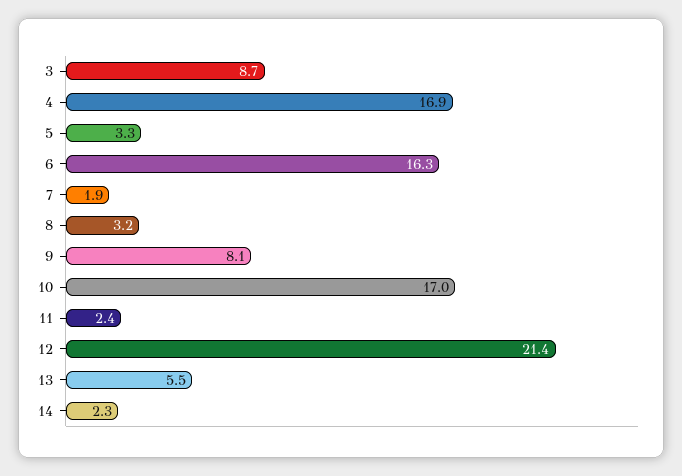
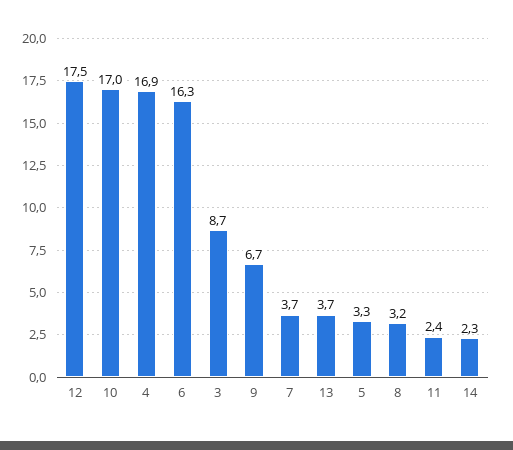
  {
    "3": 8.7,
    "4": 16.9,
    "5": 3.3,
    "6": 16.3,
-   "7": 1.9,
+   "7": 3.7,
    "8": 3.2,
-   "9": 8.1,
+   "9": 6.7,
    "10": 17,
    "11": 2.4,
-   "12": 21.4,
+   "12": 17.5,
-   "13": 5.5,
+   "13": 3.7,
    "14": 2.3
  }

